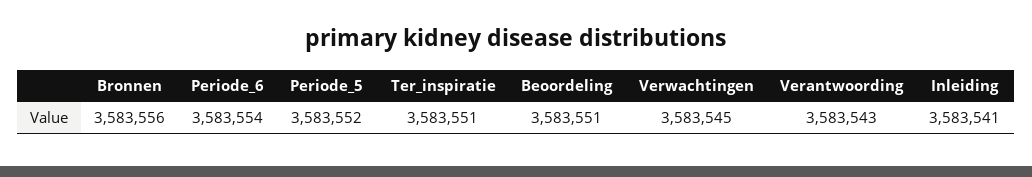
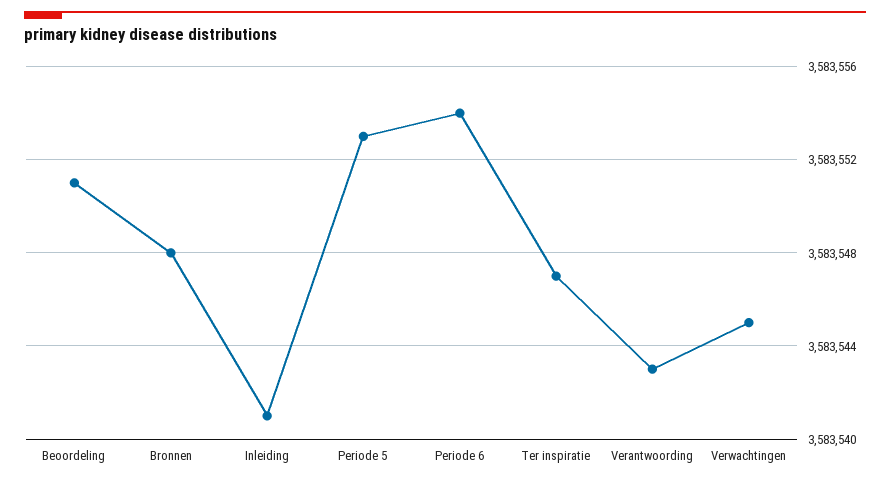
  {
-   "Bronnen": 3583556,
+   "Bronnen": 3583548,
    "Periode_6": 3583554,
-   "Periode_5": 3583552,
+   "Periode_5": 3583553,
-   "Ter_inspiratie": 3583551,
+   "Ter_inspiratie": 3583547,
    "Beoordeling": 3583551,
    "Verwachtingen": 3583545,
    "Verantwoording": 3583543,
    "Inleiding": 3583541
  }

